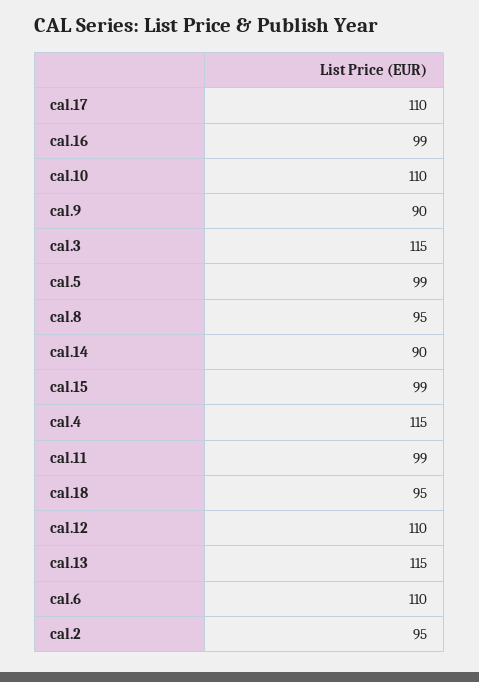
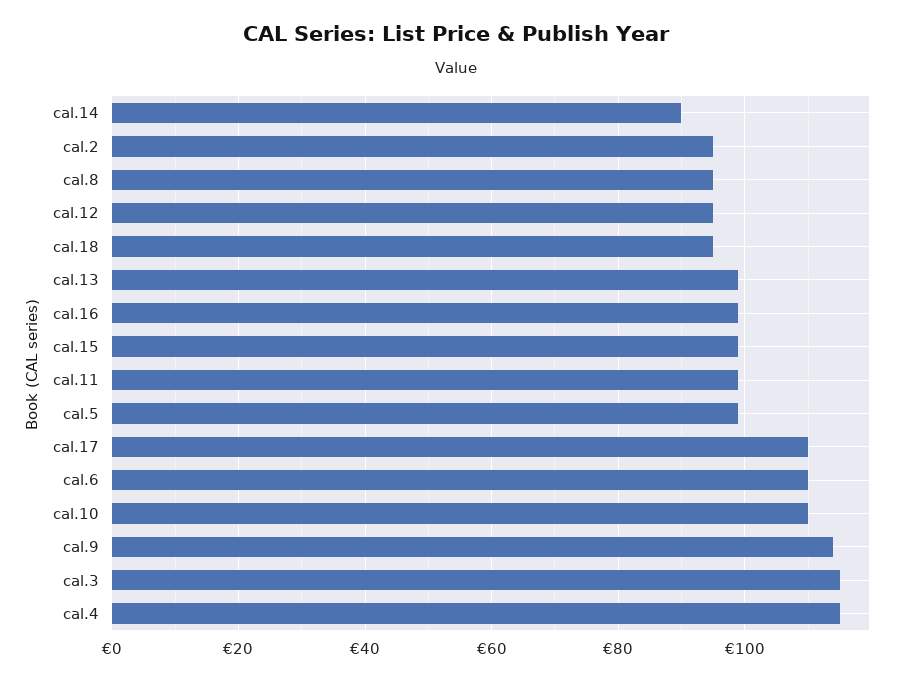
  {
    "cal.17": 110,
    "cal.16": 99,
    "cal.10": 110,
-   "cal.9": 90,
+   "cal.9": 115,
    "cal.3": 115,
    "cal.5": 99,
    "cal.8": 95,
    "cal.14": 90,
    "cal.15": 99,
    "cal.4": 115,
    "cal.11": 99,
    "cal.18": 95,
-   "cal.12": 110,
+   "cal.12": 95,
-   "cal.13": 115,
+   "cal.13": 100,
    "cal.6": 110,
    "cal.2": 95
  }

